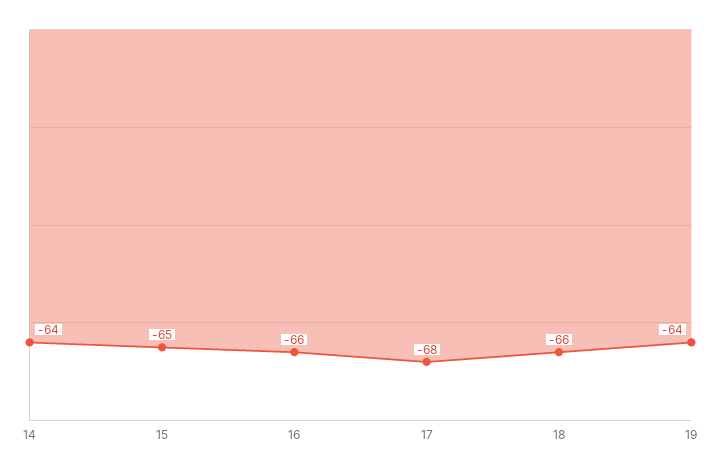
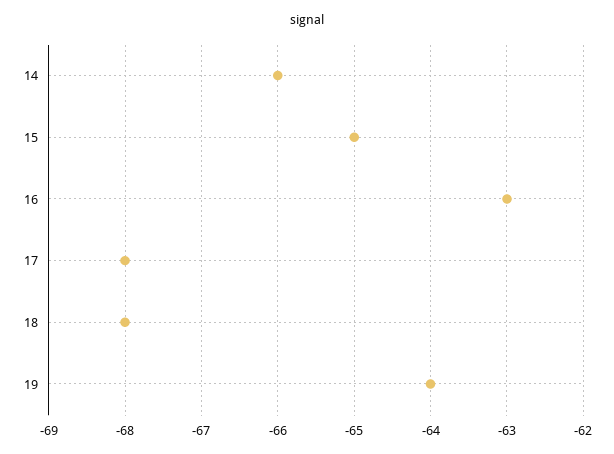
  {
-   "14": -64,
+   "14": -66,
    "15": -65,
-   "16": -66,
+   "16": -63,
    "17": -68,
-   "18": -66,
+   "18": -68,
    "19": -64
  }

